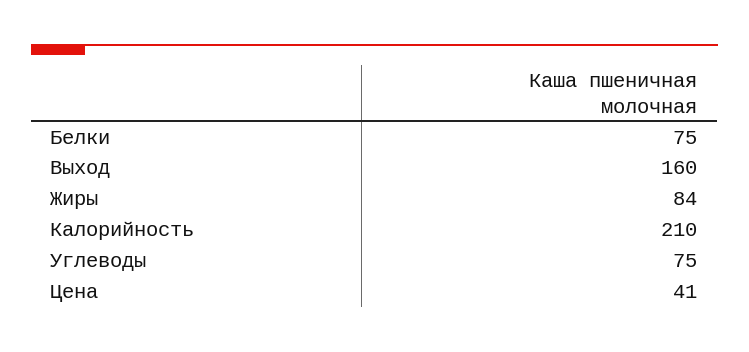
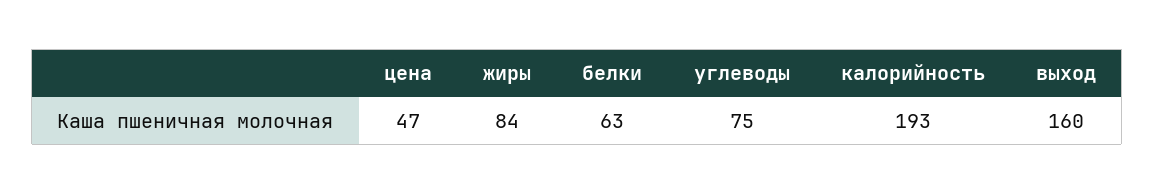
  {
-   "Белки": 75,
+   "Белки": 63,
    "Выход": 160,
    "Жиры": 84,
-   "Калорийность": 210,
+   "Калорийность": 193,
    "Углеводы": 75,
-   "Цена": 41
+   "Цена": 47
  }

